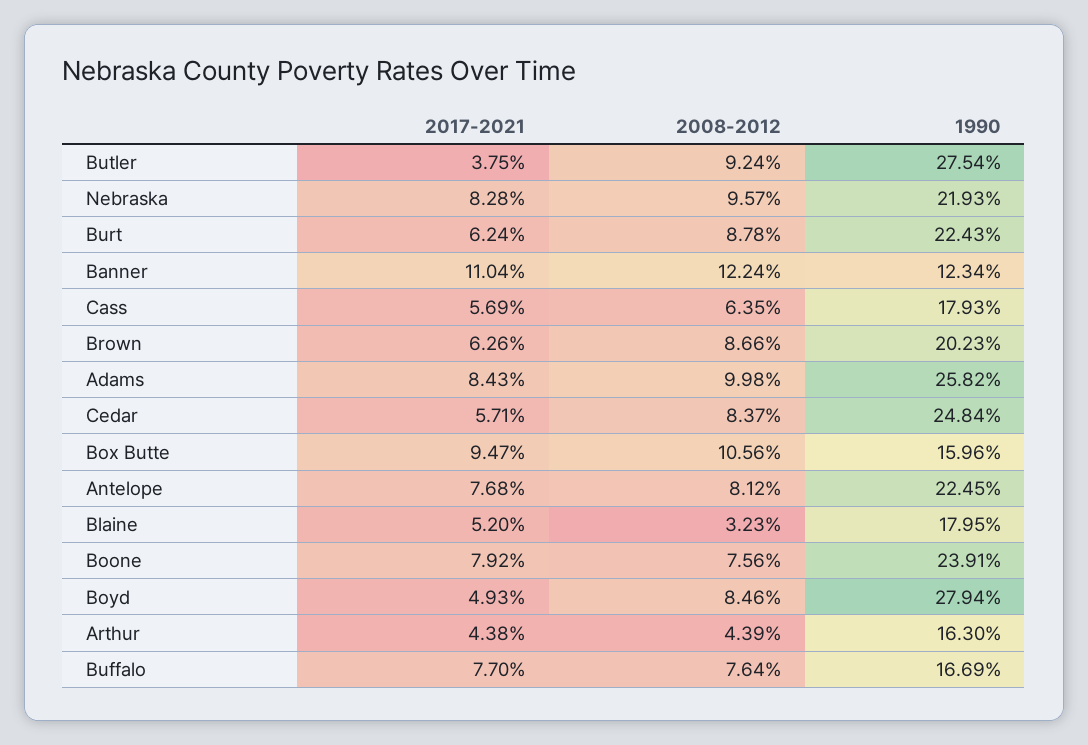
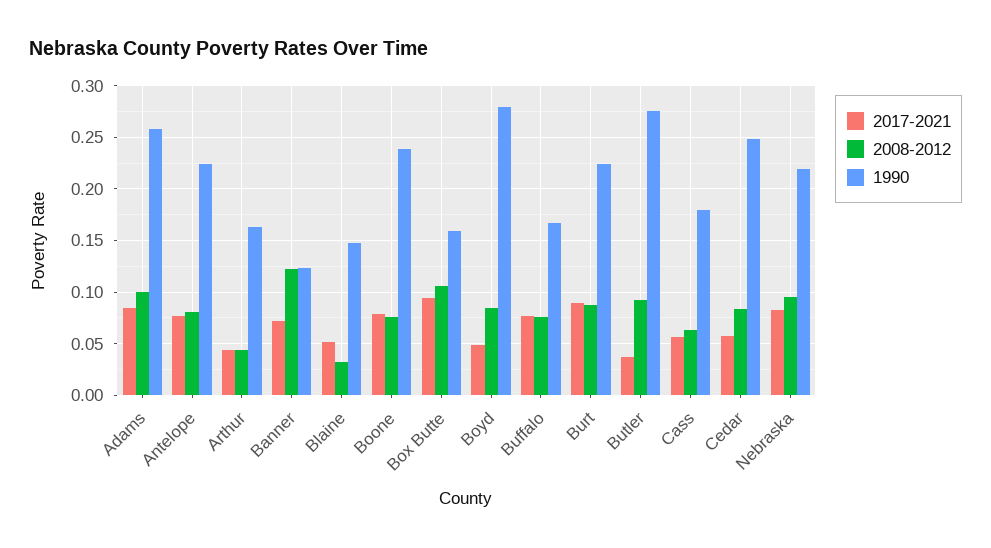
  {
    "2017-2021": {
      "Butler": 0.0375,
      "Nebraska": 0.0828,
-     "Burt": 0.0624,
+     "Burt": 0.09,
-     "Banner": 0.1104,
+     "Banner": 0.07,
      "Cass": 0.0569,
-     "Brown": 0.0626,
      "Adams": 0.0843,
      "Cedar": 0.0571,
      "Box Butte": 0.0947,
      "Antelope": 0.0768,
      "Blaine": 0.052,
      "Boone": 0.0792,
      "Boyd": 0.0493,
      "Arthur": 0.0438,
      "Buffalo": 0.077
    },
    "2008-2012": {
      "Butler": 0.0924,
      "Nebraska": 0.0957,
      "Burt": 0.0878,
      "Banner": 0.1224,
      "Cass": 0.0635,
-     "Brown": 0.0866,
      "Adams": 0.0998,
      "Cedar": 0.0837,
      "Box Butte": 0.1056,
      "Antelope": 0.0812,
      "Blaine": 0.0323,
      "Boone": 0.0756,
      "Boyd": 0.0846,
      "Arthur": 0.0439,
      "Buffalo": 0.0764
    },
    "1990": {
      "Butler": 0.2754,
      "Nebraska": 0.2193,
      "Burt": 0.2243,
      "Banner": 0.1234,
      "Cass": 0.1793,
-     "Brown": 0.2023,
      "Adams": 0.2582,
      "Cedar": 0.2484,
      "Box Butte": 0.1596,
      "Antelope": 0.2245,
-     "Blaine": 0.1795,
+     "Blaine": 0.15,
      "Boone": 0.2391,
      "Boyd": 0.2794,
      "Arthur": 0.163,
      "Buffalo": 0.1669
    }
  }

